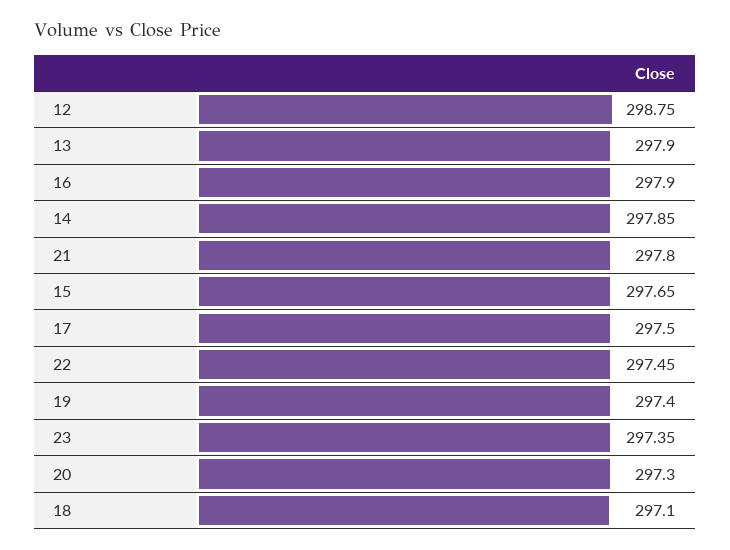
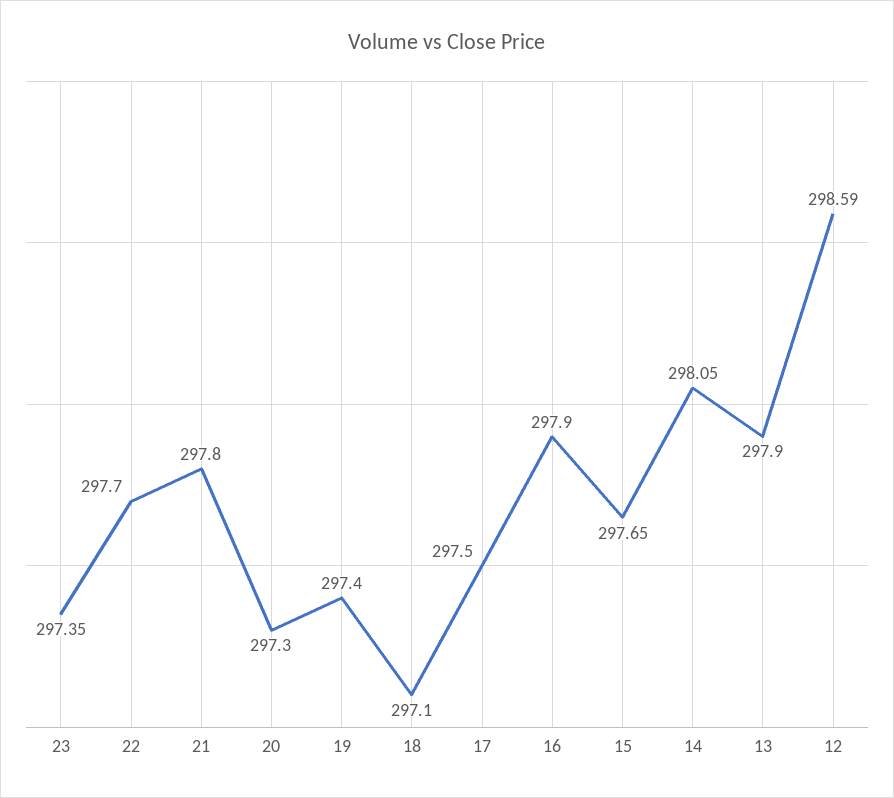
  {
-   "12": 298.75,
+   "12": 298.59,
    "13": 297.9,
    "16": 297.9,
-   "14": 297.85,
+   "14": 298.05,
    "21": 297.8,
    "15": 297.65,
    "17": 297.5,
-   "22": 297.45,
+   "22": 297.7,
    "19": 297.4,
    "23": 297.35,
    "20": 297.3,
    "18": 297.1
  }

